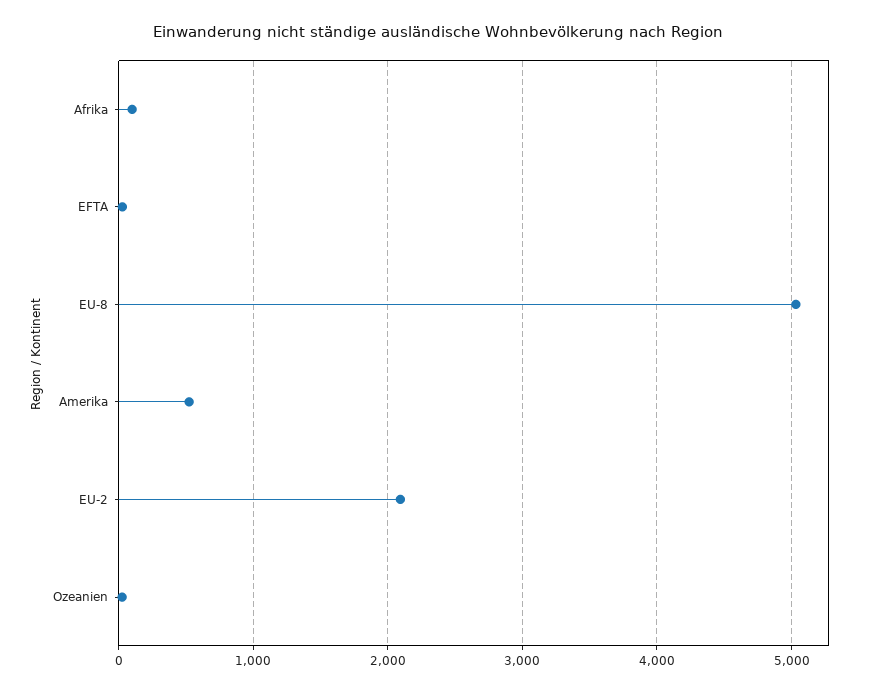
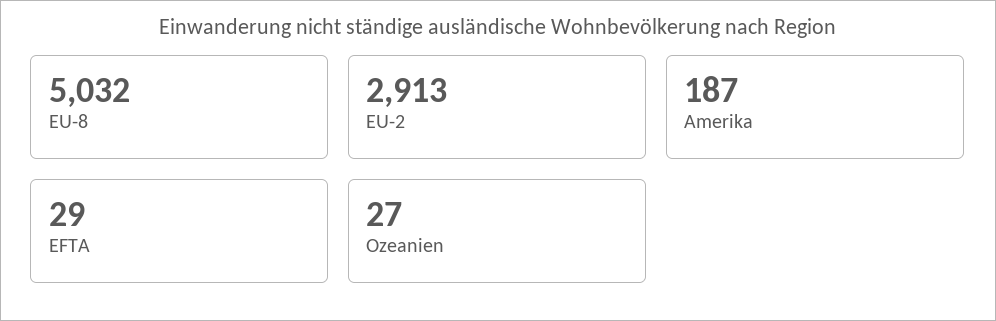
  {
-   "Afrika": 100,
    "EFTA": 29,
    "EU-8": 5032,
-   "Amerika": 500,
+   "Amerika": 187,
-   "EU-2": 2100,
+   "EU-2": 2913,
    "Ozeanien": 27
  }

